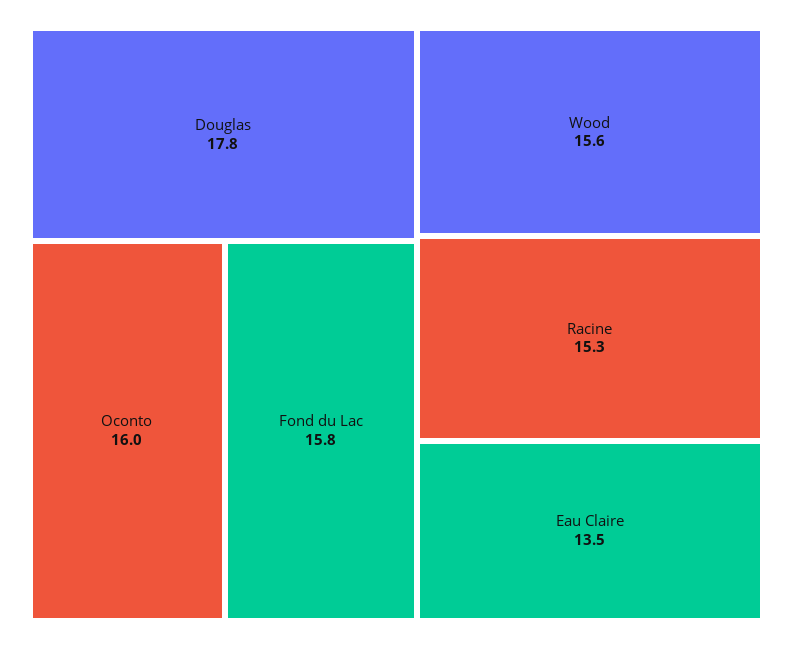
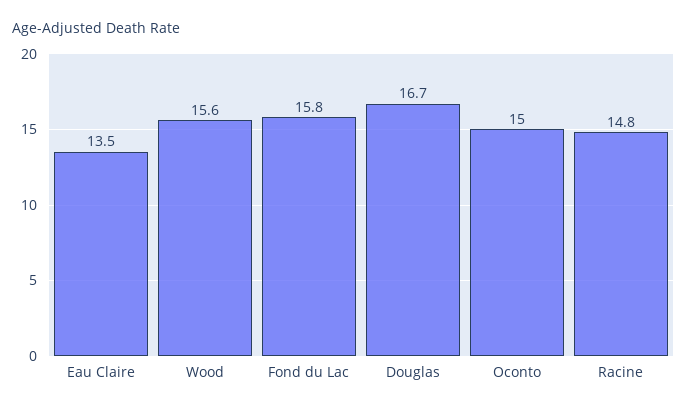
  {
-   "Douglas": 17.8,
+   "Douglas": 16.7,
-   "Oconto": 16,
+   "Oconto": 15,
    "Fond du Lac": 15.8,
    "Wood": 15.6,
-   "Racine": 15.3,
+   "Racine": 14.8,
    "Eau Claire": 13.5
  }

